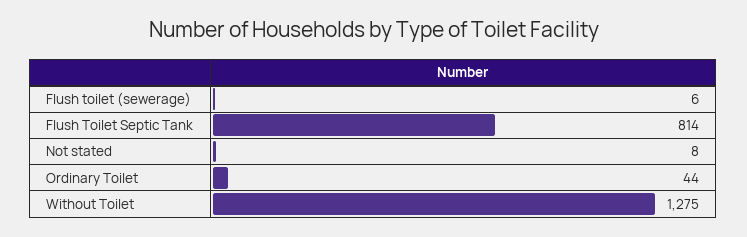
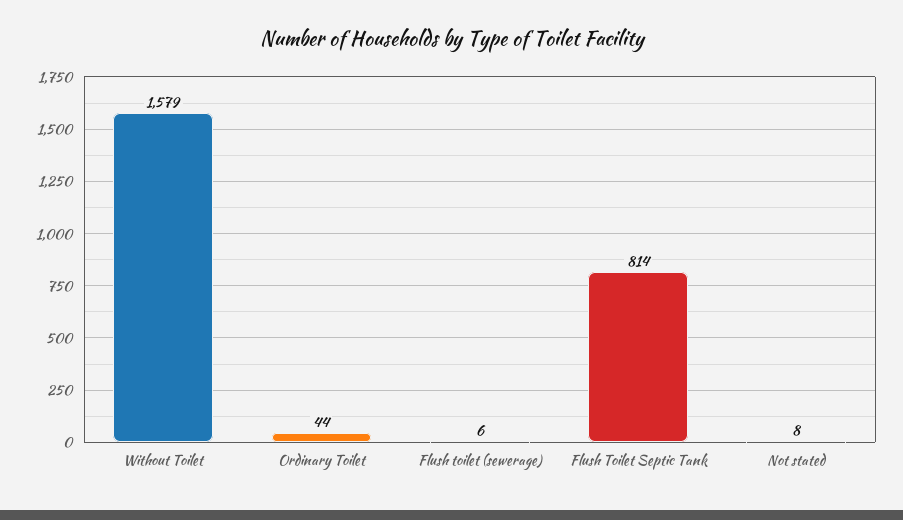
  {
    "Flush toilet (sewerage)": 6,
    "Flush Toilet Septic Tank": 814,
    "Not stated": 8,
    "Ordinary Toilet": 44,
-   "Without Toilet": 1275
+   "Without Toilet": 1579
  }

